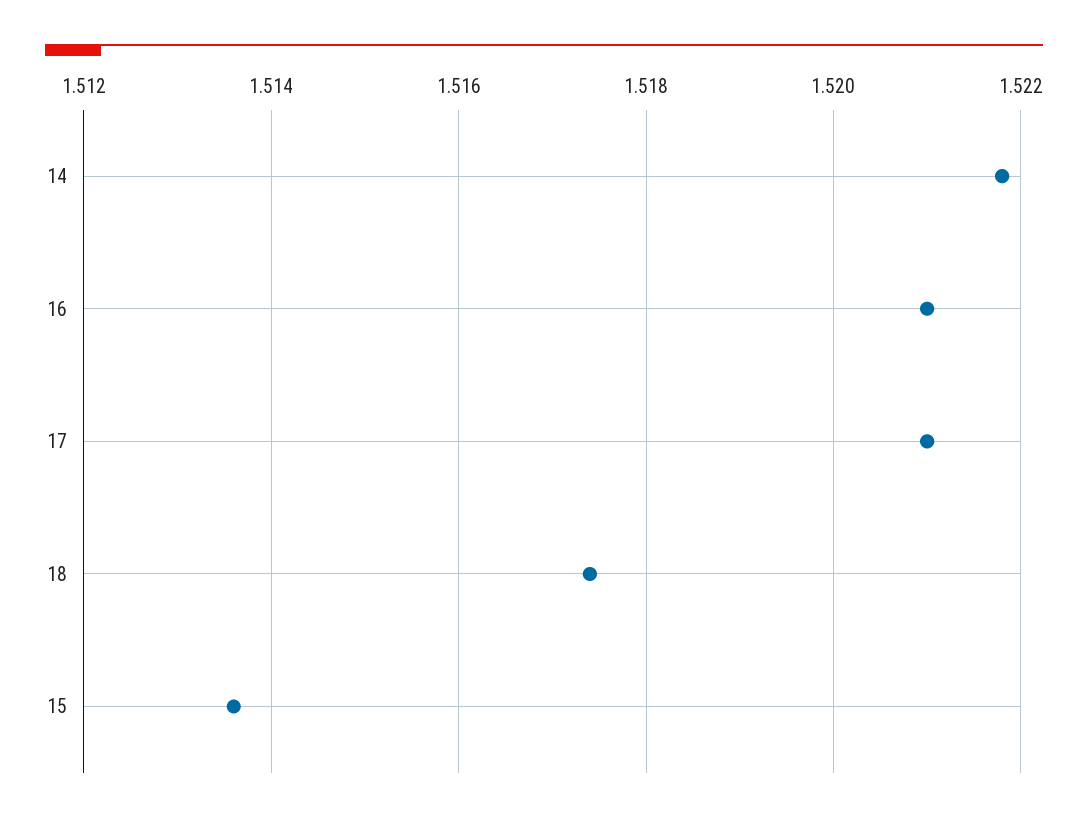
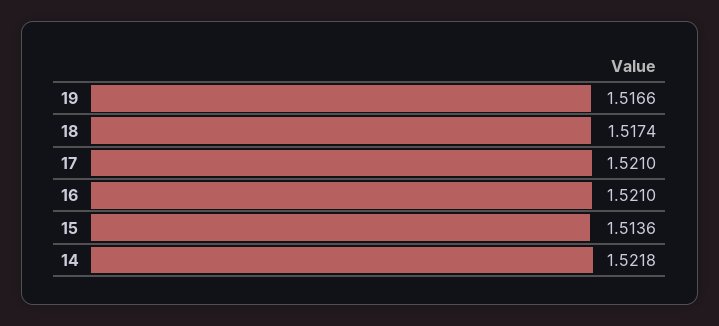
  {
    "14": 1.5218,
    "16": 1.521,
    "17": 1.521,
    "18": 1.5174,
-   "15": 1.5136
+   "15": 1.5136,
+   "19": 1.5166
  }

